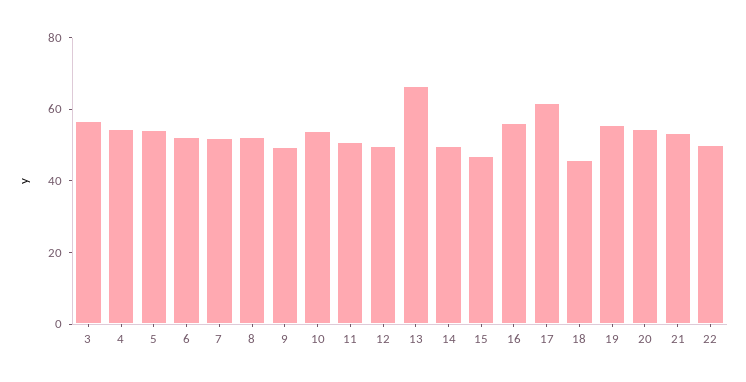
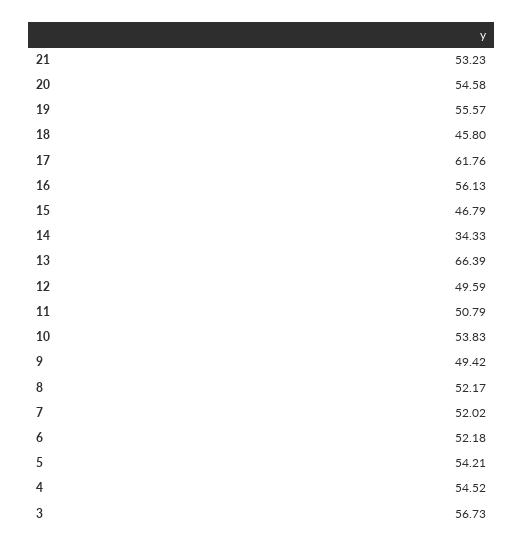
  {
    "3": 56.73,
    "4": 54.52,
    "5": 54.21,
    "6": 52.18,
    "7": 52.02,
    "8": 52.17,
    "9": 49.42,
    "10": 53.83,
    "11": 50.79,
    "12": 49.59,
    "13": 66.39,
-   "14": 50,
+   "14": 34.33,
    "15": 46.79,
    "16": 56.13,
    "17": 61.76,
    "18": 45.8,
    "19": 55.57,
    "20": 54.58,
-   "21": 53.23,
+   "21": 53.23
-   "22": 50
  }

